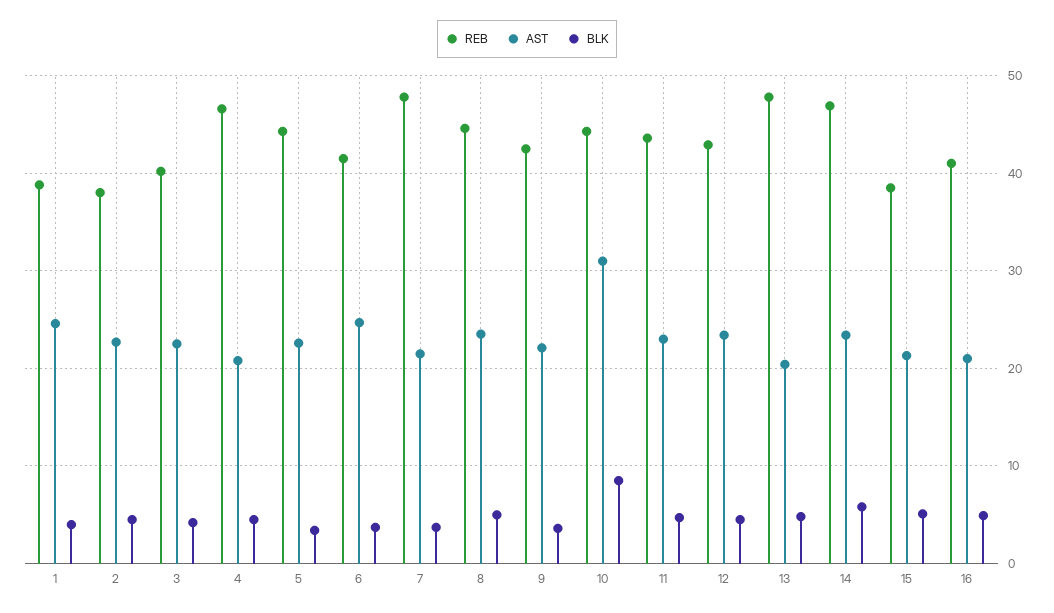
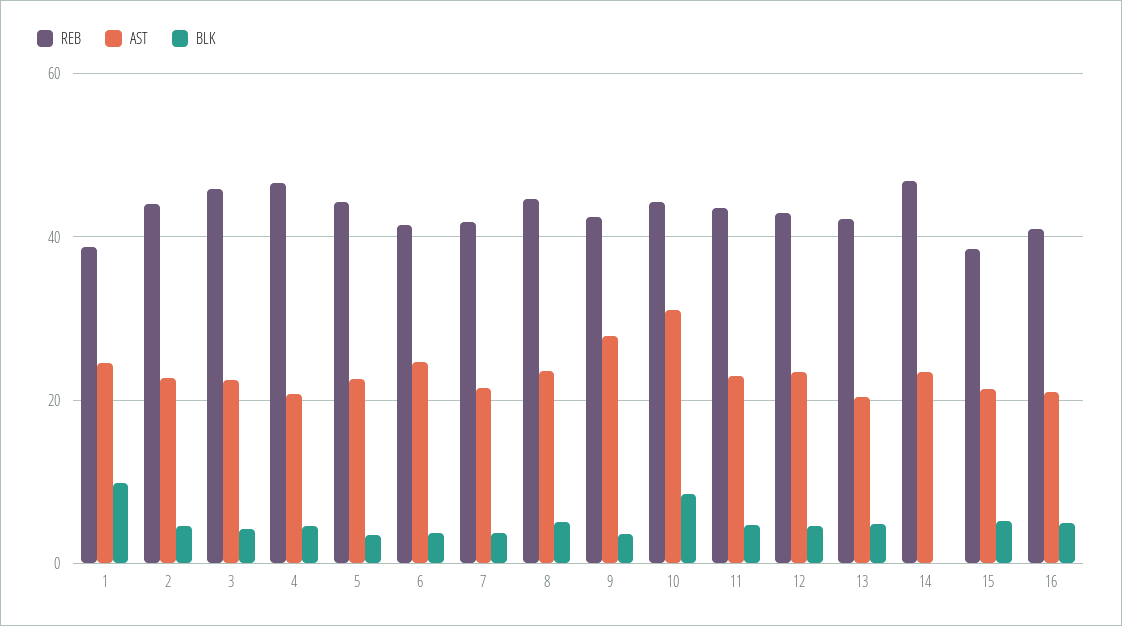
  {
    "REB": {
      "1": 39,
-     "2": 38,
+     "2": 44,
-     "3": 40,
+     "3": 46,
      "4": 47,
      "5": 44,
      "6": 42,
-     "7": 48,
+     "7": 42,
      "8": 45,
      "9": 43,
      "10": 44,
      "11": 44,
      "12": 43,
-     "13": 48,
+     "13": 42,
      "14": 47,
      "15": 39,
      "16": 41
    },
    "AST": {
      "1": 25,
      "2": 23,
      "3": 23,
      "4": 21,
      "5": 23,
      "6": 25,
      "7": 22,
      "8": 24,
-     "9": 22,
+     "9": 28,
      "10": 31,
      "11": 23,
      "12": 23,
      "13": 20,
      "14": 23,
      "15": 21,
      "16": 21
    },
    "BLK": {
-     "1": 4,
+     "1": 10,
      "2": 5,
      "3": 4,
      "4": 5,
      "5": 3,
      "6": 4,
      "7": 4,
      "8": 5,
      "9": 4,
      "10": 9,
      "11": 5,
      "12": 5,
      "13": 5,
-     "14": 6,
+     "14": 0,
      "15": 5,
      "16": 5
    }
  }

